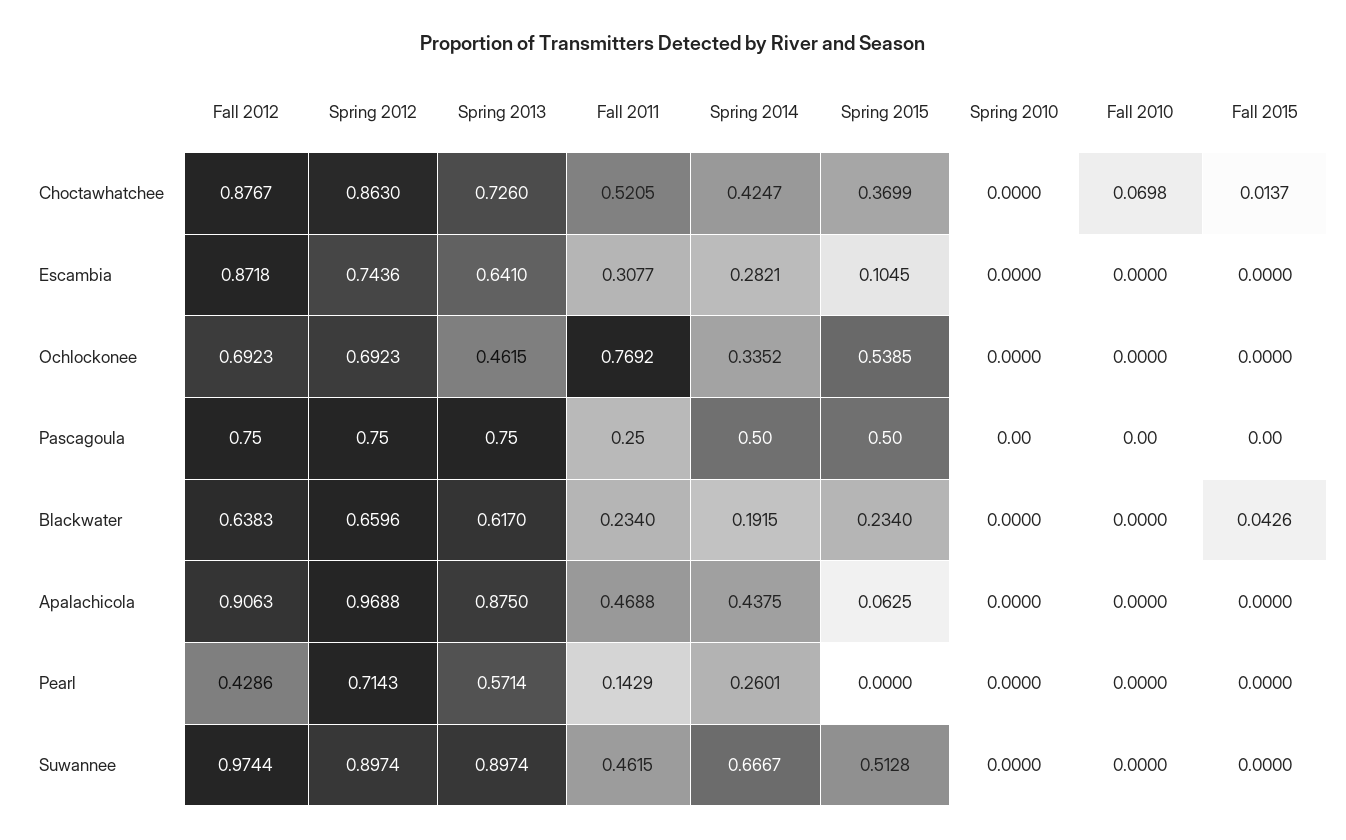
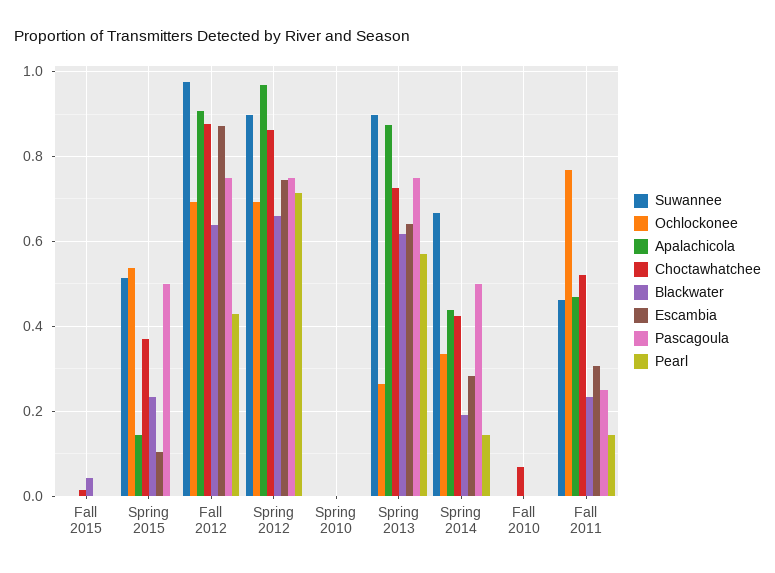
  {
    "Choctawhatchee": {
      "Fall 2012": 0.8767,
      "Spring 2012": 0.863,
      "Spring 2013": 0.726,
      "Fall 2011": 0.5205,
      "Spring 2014": 0.4247,
      "Spring 2015": 0.3699,
      "Spring 2010": 0,
      "Fall 2010": 0.0698,
      "Fall 2015": 0.0137
    },
    "Escambia": {
      "Fall 2012": 0.8718,
      "Spring 2012": 0.7436,
      "Spring 2013": 0.641,
      "Fall 2011": 0.3077,
      "Spring 2014": 0.2821,
      "Spring 2015": 0.1045,
      "Spring 2010": 0,
      "Fall 2010": 0,
      "Fall 2015": 0
    },
    "Ochlockonee": {
      "Fall 2012": 0.6923,
      "Spring 2012": 0.6923,
-     "Spring 2013": 0.4615,
+     "Spring 2013": 0.26,
      "Fall 2011": 0.7692,
      "Spring 2014": 0.3352,
      "Spring 2015": 0.5385,
      "Spring 2010": 0,
      "Fall 2010": 0,
      "Fall 2015": 0
    },
    "Pascagoula": {
      "Fall 2012": 0.75,
      "Spring 2012": 0.75,
      "Spring 2013": 0.75,
      "Fall 2011": 0.25,
      "Spring 2014": 0.5,
      "Spring 2015": 0.5,
      "Spring 2010": 0,
      "Fall 2010": 0,
      "Fall 2015": 0
    },
    "Blackwater": {
      "Fall 2012": 0.6383,
      "Spring 2012": 0.6596,
      "Spring 2013": 0.617,
      "Fall 2011": 0.234,
      "Spring 2014": 0.1915,
      "Spring 2015": 0.234,
      "Spring 2010": 0,
      "Fall 2010": 0,
      "Fall 2015": 0.0426
    },
    "Apalachicola": {
      "Fall 2012": 0.9063,
      "Spring 2012": 0.9688,
      "Spring 2013": 0.875,
      "Fall 2011": 0.4688,
      "Spring 2014": 0.4375,
-     "Spring 2015": 0.0625,
+     "Spring 2015": 0.14,
      "Spring 2010": 0,
      "Fall 2010": 0,
      "Fall 2015": 0
    },
    "Pearl": {
      "Fall 2012": 0.4286,
      "Spring 2012": 0.7143,
      "Spring 2013": 0.5714,
      "Fall 2011": 0.1429,
-     "Spring 2014": 0.2601,
+     "Spring 2014": 0.14,
      "Spring 2015": 0,
      "Spring 2010": 0,
      "Fall 2010": 0,
      "Fall 2015": 0
    },
    "Suwannee": {
      "Fall 2012": 0.9744,
      "Spring 2012": 0.8974,
      "Spring 2013": 0.8974,
      "Fall 2011": 0.4615,
      "Spring 2014": 0.6667,
      "Spring 2015": 0.5128,
      "Spring 2010": 0,
      "Fall 2010": 0,
      "Fall 2015": 0
    }
  }

